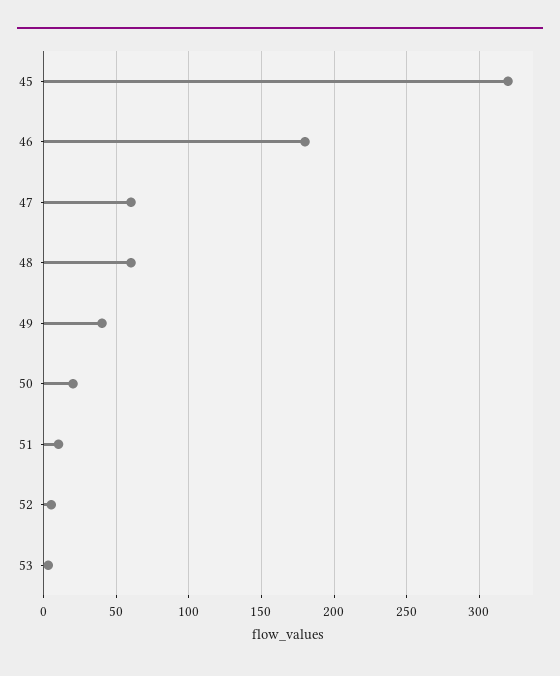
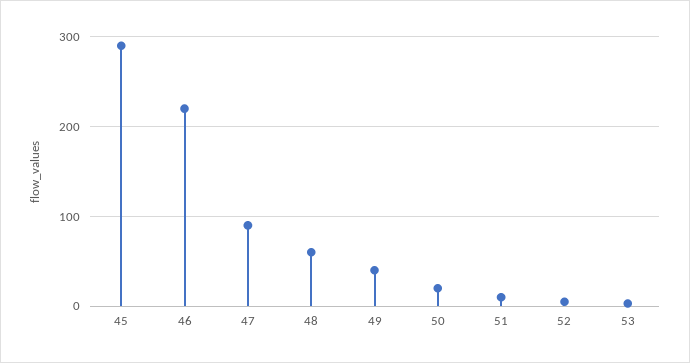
  {
-   "45": 320,
+   "45": 290,
-   "46": 180,
+   "46": 220,
-   "47": 60,
+   "47": 90,
    "48": 60,
    "49": 40,
    "50": 20,
    "51": 10,
    "52": 5,
    "53": 5
  }

